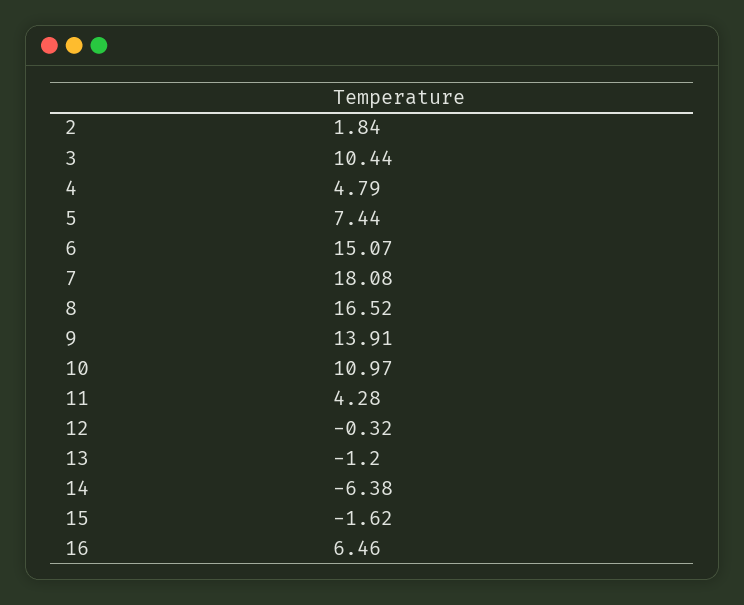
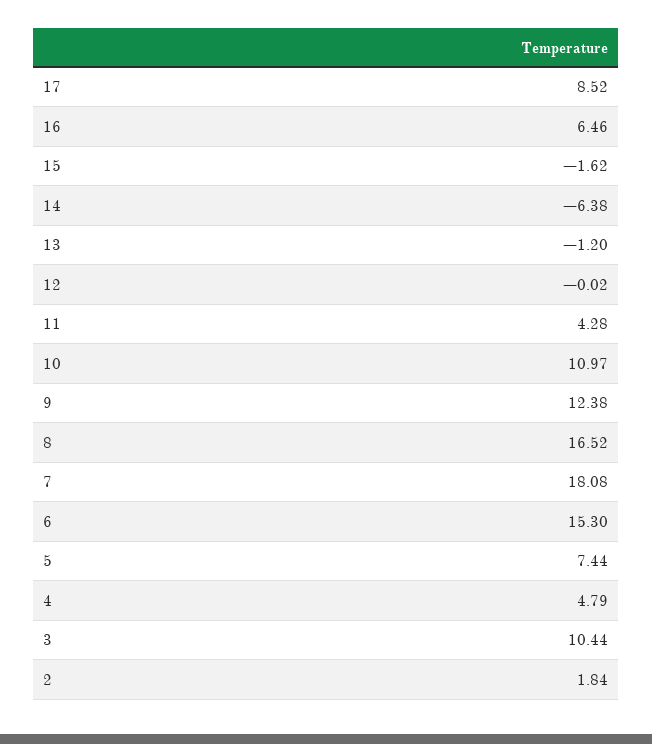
  {
    "2": 1.84,
    "3": 10.44,
    "4": 4.79,
    "5": 7.44,
-   "6": 15.07,
+   "6": 15.3,
    "7": 18.08,
    "8": 16.52,
-   "9": 13.91,
+   "9": 12.38,
    "10": 10.97,
    "11": 4.28,
-   "12": -0.32,
+   "12": -0.02,
    "13": -1.2,
    "14": -6.38,
    "15": -1.62,
-   "16": 6.46
+   "16": 6.46,
+   "17": 8.52
  }

